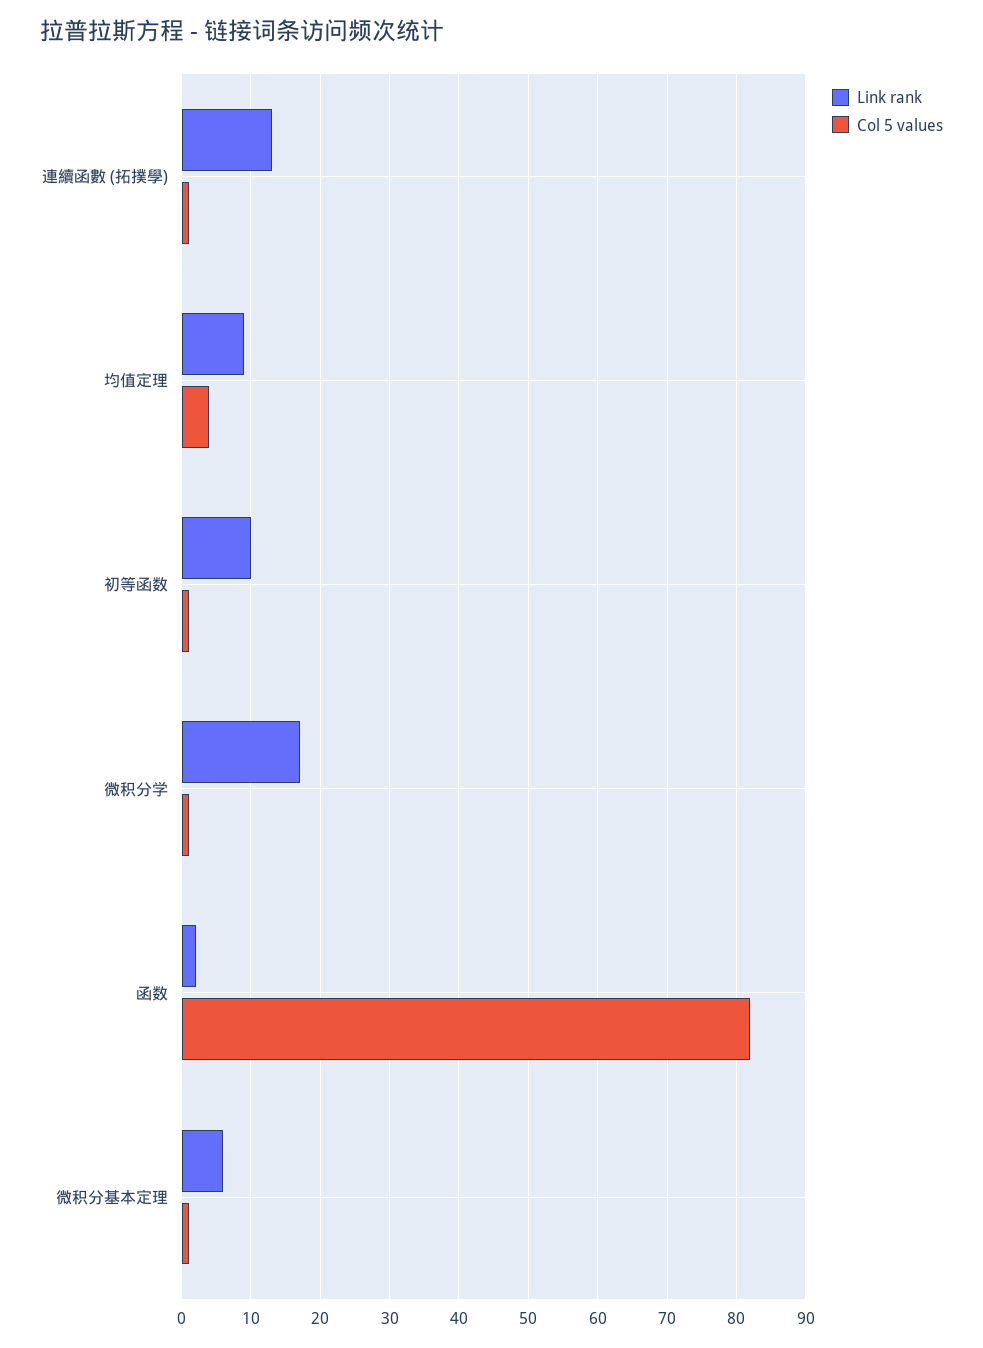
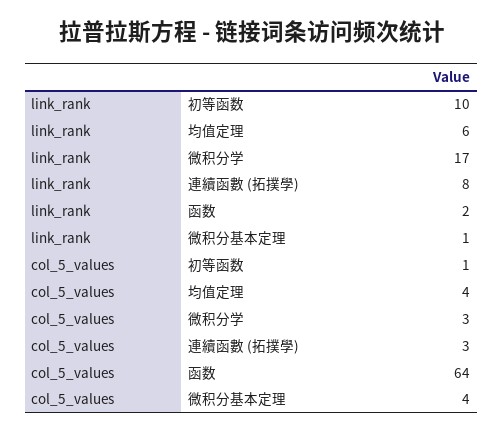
  {
    "Link rank": {
-     "連續函數 (拓撲學)": 13,
+     "連續函數 (拓撲學)": 8,
-     "均值定理": 9,
+     "均值定理": 6,
      "初等函数": 10,
      "微积分学": 17,
      "函数": 2,
-     "微积分基本定理": 6
+     "微积分基本定理": 1
    },
    "Col 5 values": {
-     "連續函數 (拓撲學)": 1,
+     "連續函數 (拓撲學)": 3,
      "均值定理": 4,
      "初等函数": 1,
-     "微积分学": 1,
+     "微积分学": 3,
-     "函数": 82,
+     "函数": 64,
-     "微积分基本定理": 1
+     "微积分基本定理": 4
    }
  }

